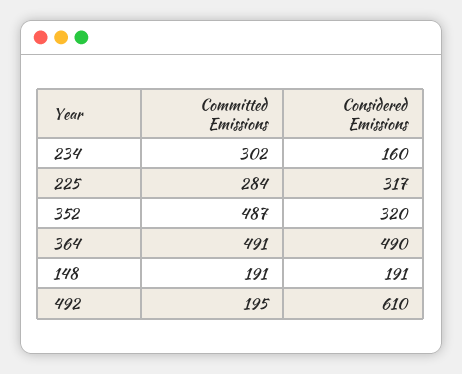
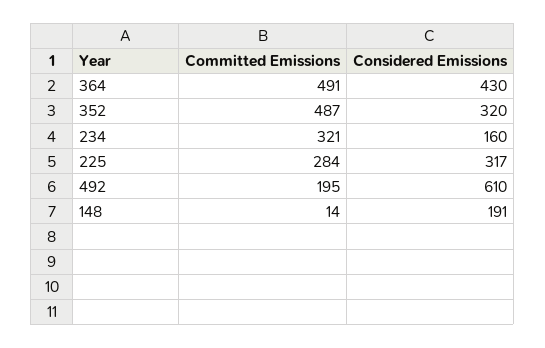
  {
    "Committed Emissions": {
-     "234": 302,
+     "234": 321,
      "225": 284,
      "352": 487,
      "364": 491,
-     "148": 191,
+     "148": 14,
      "492": 195
    },
    "Considered Emissions": {
      "234": 160,
      "225": 317,
      "352": 320,
-     "364": 490,
+     "364": 430,
      "148": 191,
      "492": 610
    }
  }

